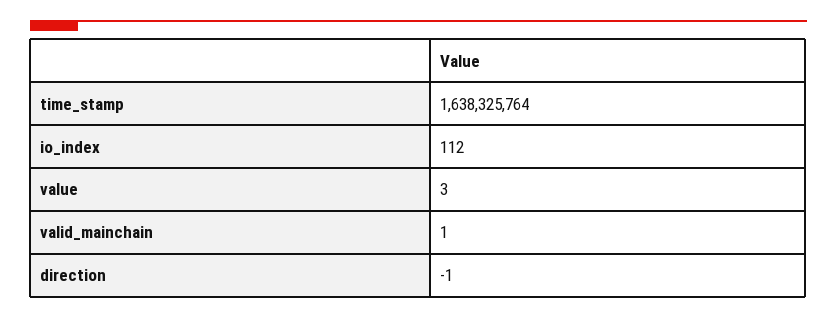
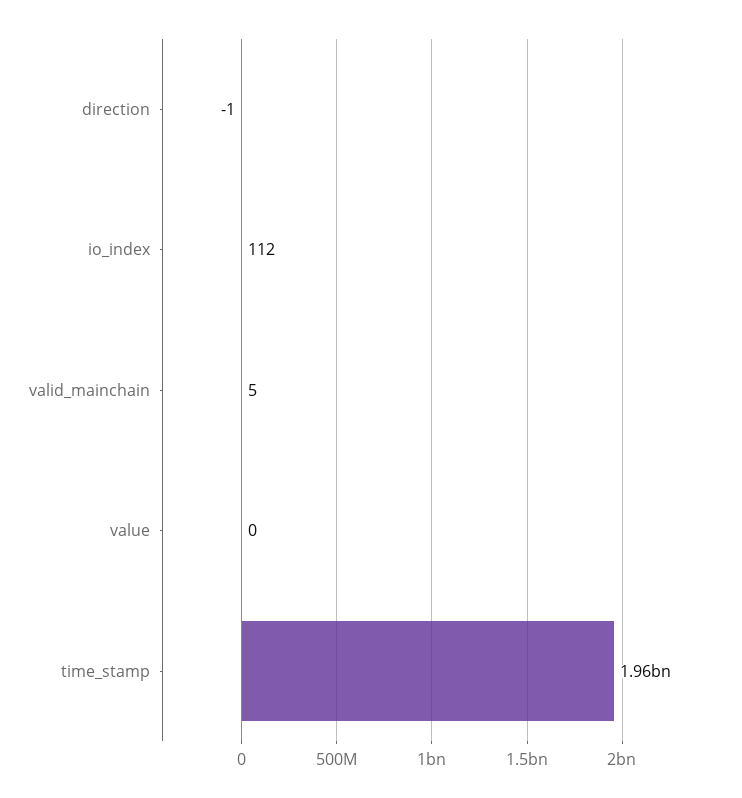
  {
-   "time_stamp": 1638325764,
+   "time_stamp": 1960000000,
    "io_index": 112,
-   "value": 3,
+   "value": 0,
-   "valid_mainchain": 1,
+   "valid_mainchain": 5,
    "direction": -1
  }

